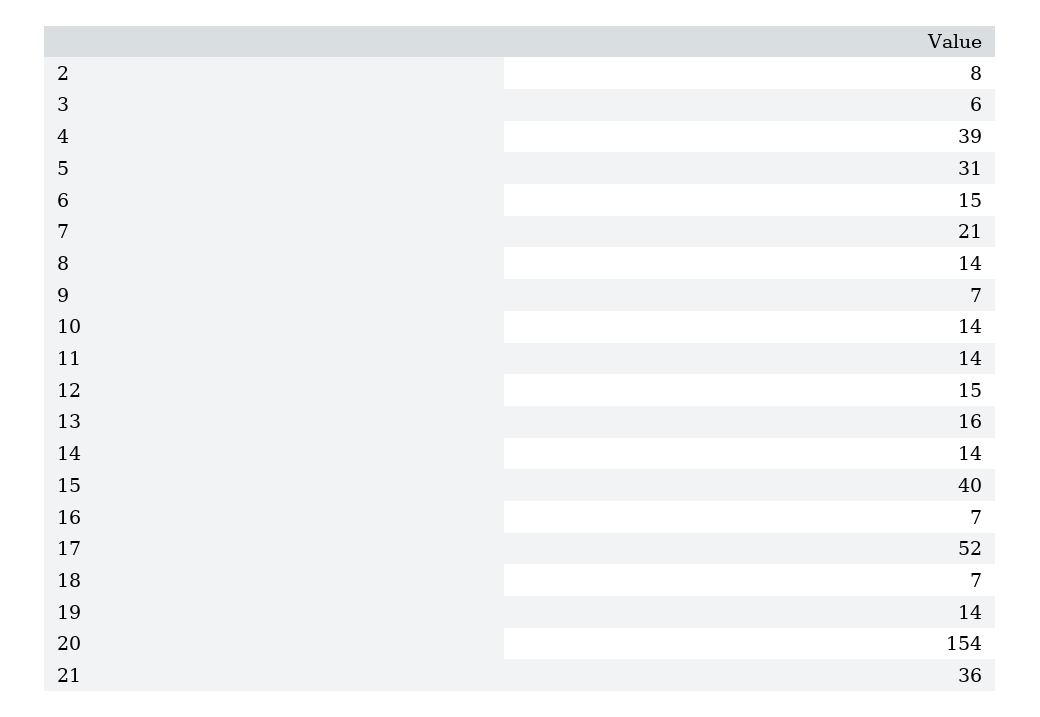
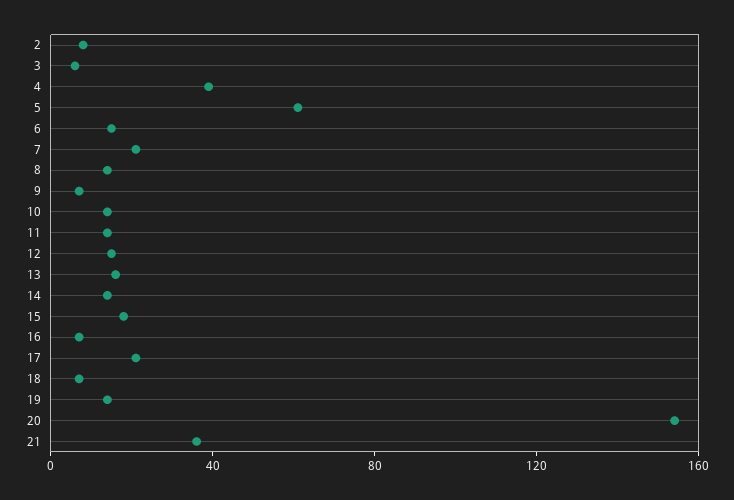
  {
    "2": 8,
    "3": 6,
    "4": 39,
-   "5": 31,
+   "5": 60,
    "6": 15,
    "7": 21,
    "8": 14,
    "9": 7,
    "10": 14,
    "11": 14,
    "12": 15,
    "13": 16,
    "14": 14,
-   "15": 40,
+   "15": 20,
    "16": 7,
-   "17": 52,
+   "17": 20,
    "18": 7,
    "19": 14,
    "20": 154,
    "21": 36
  }

